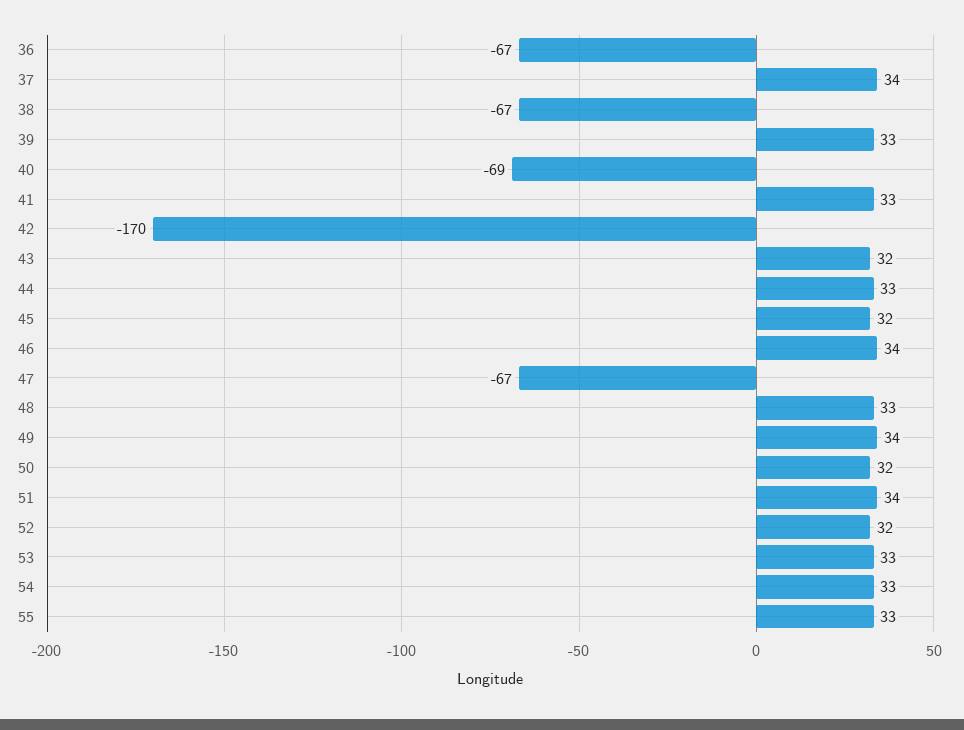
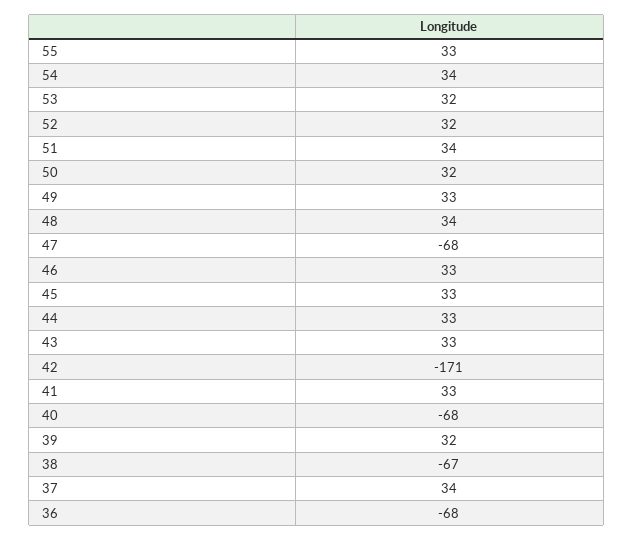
  {
-   "36": -67,
+   "36": -68,
    "37": 34,
    "38": -67,
-   "39": 33,
+   "39": 32,
-   "40": -69,
+   "40": -68,
    "41": 33,
-   "42": -170,
+   "42": -171,
-   "43": 32,
+   "43": 33,
    "44": 33,
-   "45": 32,
+   "45": 33,
-   "46": 34,
+   "46": 33,
-   "47": -67,
+   "47": -68,
-   "48": 33,
+   "48": 34,
-   "49": 34,
+   "49": 33,
    "50": 32,
    "51": 34,
    "52": 32,
-   "53": 33,
+   "53": 32,
-   "54": 33,
+   "54": 34,
    "55": 33
  }

